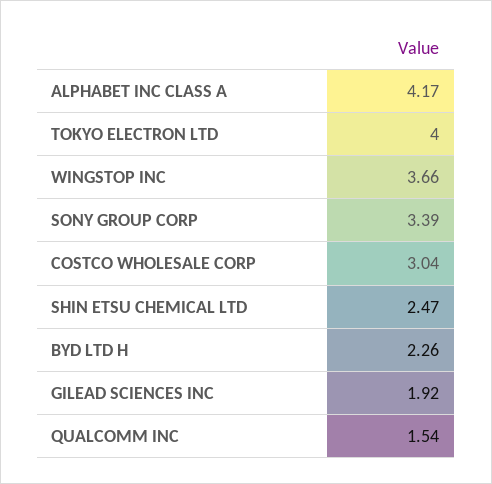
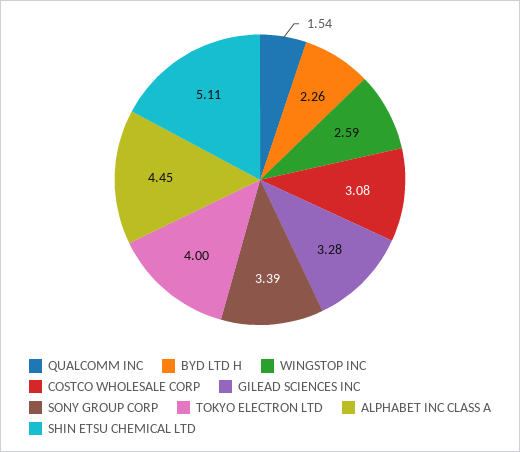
  {
-   "ALPHABET INC CLASS A": 4.17,
+   "ALPHABET INC CLASS A": 4.45,
    "TOKYO ELECTRON LTD": 4,
-   "WINGSTOP INC": 3.66,
+   "WINGSTOP INC": 2.59,
    "SONY GROUP CORP": 3.39,
-   "COSTCO WHOLESALE CORP": 3.04,
+   "COSTCO WHOLESALE CORP": 3.08,
-   "SHIN ETSU CHEMICAL LTD": 2.47,
+   "SHIN ETSU CHEMICAL LTD": 5.11,
    "BYD LTD H": 2.26,
-   "GILEAD SCIENCES INC": 1.92,
+   "GILEAD SCIENCES INC": 3.28,
    "QUALCOMM INC": 1.54
  }

